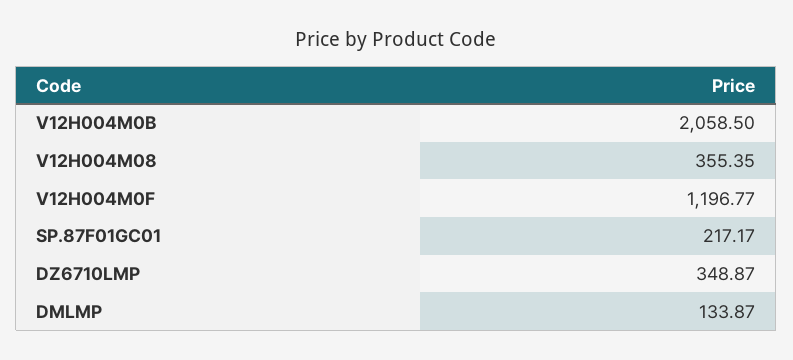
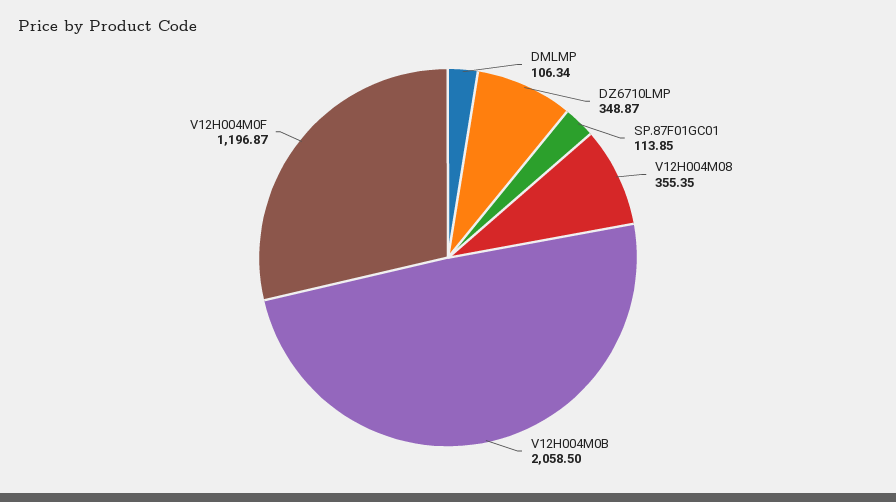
  {
    "V12H004M0B": 2058.5,
    "V12H004M08": 355.35,
-   "V12H004M0F": 1196.77,
+   "V12H004M0F": 1196.87,
-   "SP.87F01GC01": 217.17,
+   "SP.87F01GC01": 113.85,
    "DZ6710LMP": 348.87,
-   "DMLMP": 133.87
+   "DMLMP": 106.34
  }

